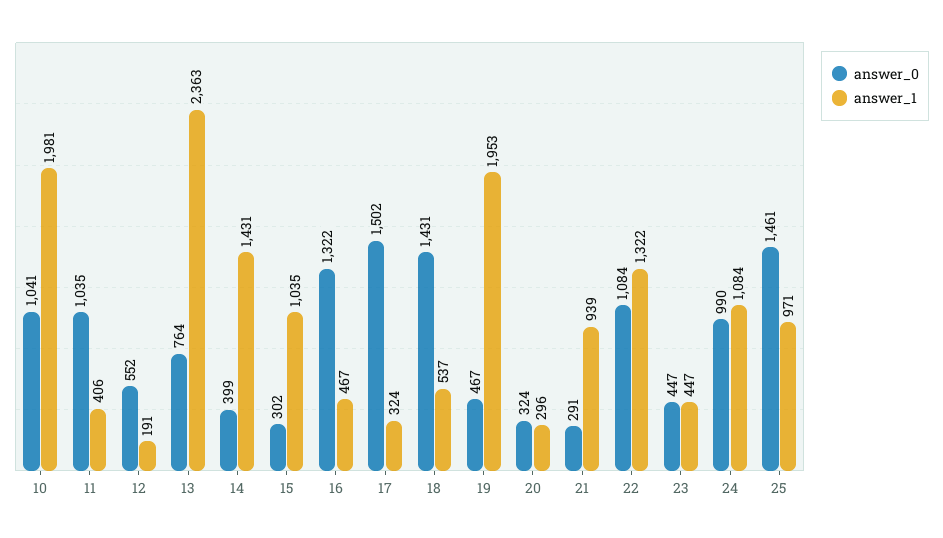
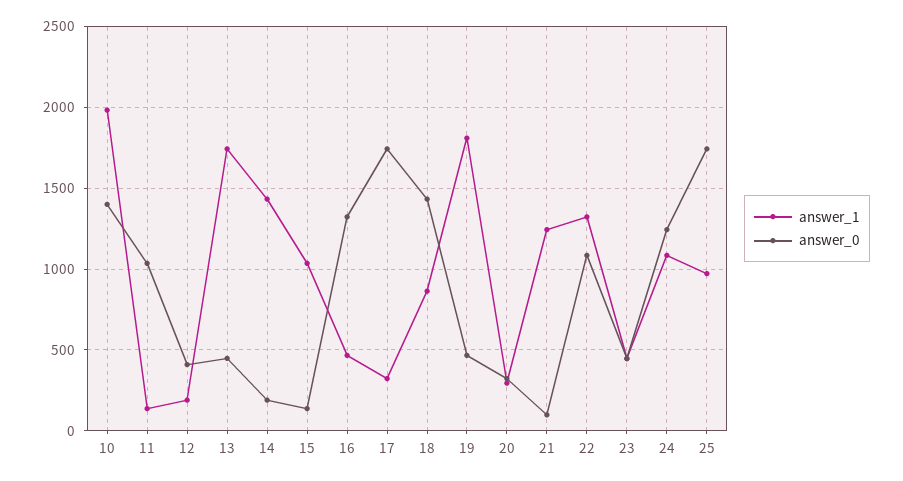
  {
    "answer_0": {
-     "10": 1041,
+     "10": 1400,
      "11": 1035,
-     "12": 552,
+     "12": 400,
-     "13": 764,
+     "13": 450,
-     "14": 399,
+     "14": 200,
-     "15": 302,
+     "15": 150,
      "16": 1322,
-     "17": 1502,
+     "17": 1750,
      "18": 1431,
      "19": 467,
      "20": 324,
-     "21": 291,
+     "21": 100,
      "22": 1084,
      "23": 447,
-     "24": 990,
+     "24": 1250,
-     "25": 1461
+     "25": 1750
    },
    "answer_1": {
      "10": 1981,
-     "11": 406,
+     "11": 150,
      "12": 191,
-     "13": 2363,
+     "13": 1750,
      "14": 1431,
      "15": 1035,
      "16": 467,
      "17": 324,
-     "18": 537,
+     "18": 850,
-     "19": 1953,
+     "19": 1800,
      "20": 296,
-     "21": 939,
+     "21": 1250,
      "22": 1322,
      "23": 447,
      "24": 1084,
      "25": 971
    }
  }

